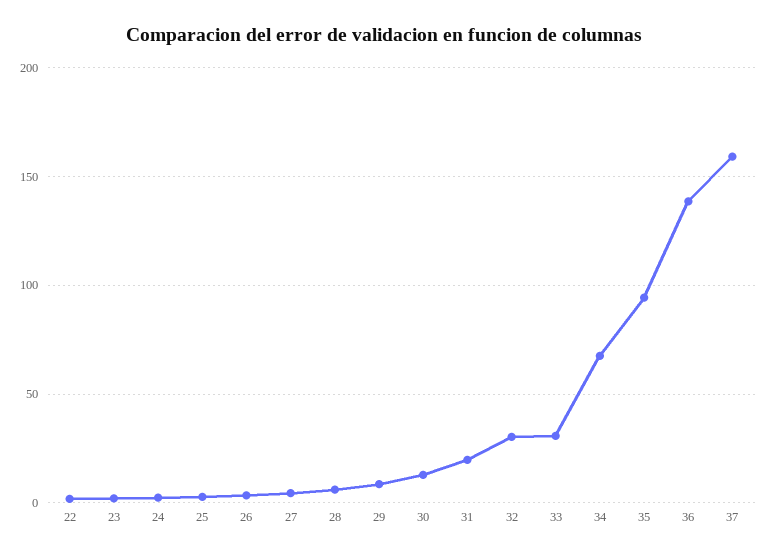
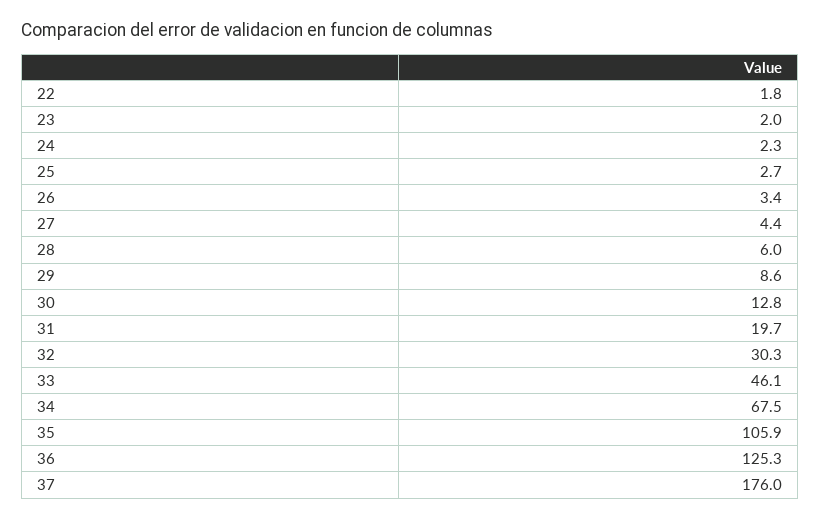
  {
    "22": 1.8,
    "23": 2,
    "24": 2.3,
    "25": 2.7,
    "26": 3.4,
    "27": 4.4,
    "28": 6,
    "29": 8.6,
    "30": 12.8,
    "31": 19.7,
    "32": 30.3,
-   "33": 30,
+   "33": 46.1,
    "34": 67.5,
-   "35": 95,
+   "35": 105.9,
-   "36": 140,
+   "36": 125.3,
-   "37": 160
+   "37": 176
  }

